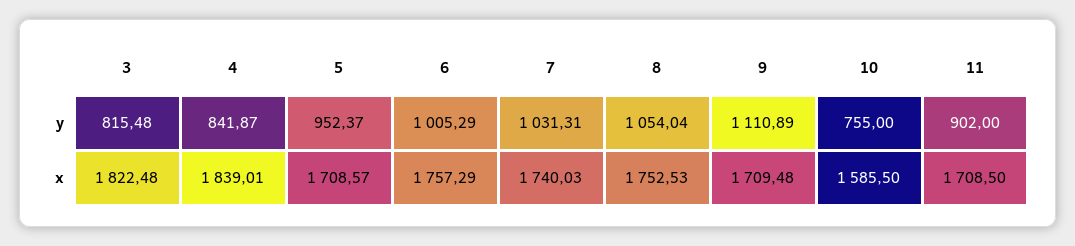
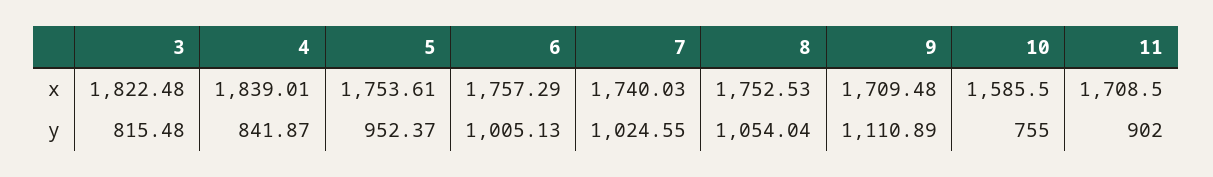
  {
    "3": {
      "y": 815.48,
      "x": 1822.48
    },
    "4": {
      "y": 841.87,
      "x": 1839.01
    },
    "5": {
      "y": 952.37,
-     "x": 1708.57
+     "x": 1753.61
    },
    "6": {
-     "y": 1005.29,
+     "y": 1005.13,
      "x": 1757.29
    },
    "7": {
-     "y": 1031.31,
+     "y": 1024.55,
      "x": 1740.03
    },
    "8": {
      "y": 1054.04,
      "x": 1752.53
    },
    "9": {
      "y": 1110.89,
      "x": 1709.48
    },
    "10": {
      "y": 755,
      "x": 1585.5
    },
    "11": {
      "y": 902,
      "x": 1708.5
    }
  }

